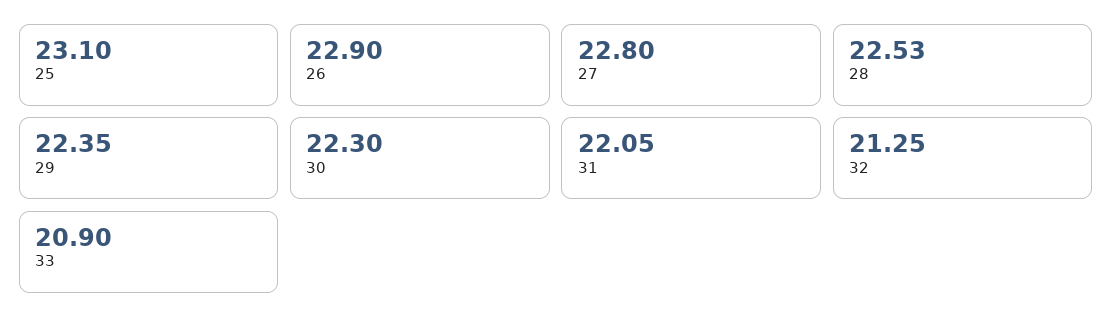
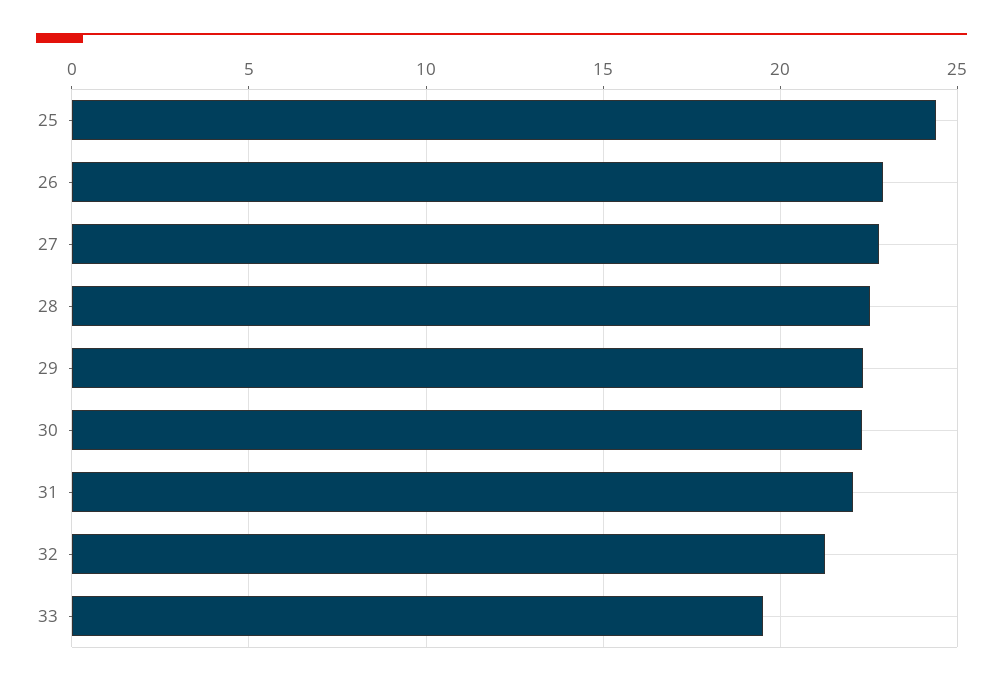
  {
-   "25": 23.1,
+   "25": 24.5,
    "26": 22.9,
    "27": 22.8,
    "28": 22.53,
    "29": 22.35,
    "30": 22.3,
    "31": 22.05,
    "32": 21.25,
-   "33": 20.9
+   "33": 19.5
  }

